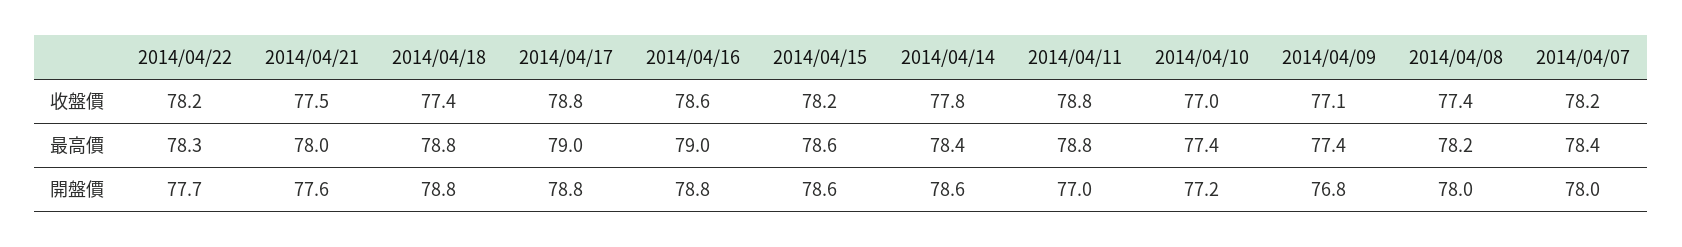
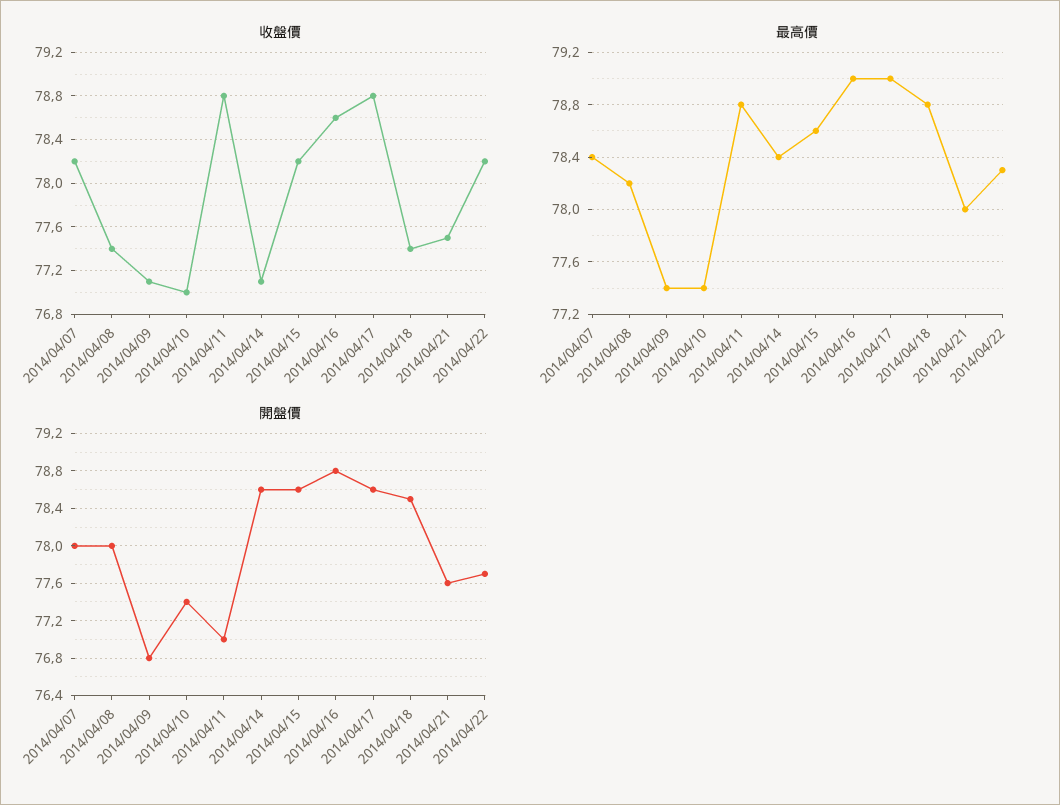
  {
    "收盤價": {
      "2014/04/22": 78.2,
      "2014/04/21": 77.5,
      "2014/04/18": 77.4,
      "2014/04/17": 78.8,
      "2014/04/16": 78.6,
      "2014/04/15": 78.2,
-     "2014/04/14": 77.8,
+     "2014/04/14": 77.1,
      "2014/04/11": 78.8,
      "2014/04/10": 77,
      "2014/04/09": 77.1,
      "2014/04/08": 77.4,
      "2014/04/07": 78.2
    },
    "最高價": {
      "2014/04/22": 78.3,
      "2014/04/21": 78,
      "2014/04/18": 78.8,
      "2014/04/17": 79,
      "2014/04/16": 79,
      "2014/04/15": 78.6,
      "2014/04/14": 78.4,
      "2014/04/11": 78.8,
      "2014/04/10": 77.4,
      "2014/04/09": 77.4,
      "2014/04/08": 78.2,
      "2014/04/07": 78.4
    },
    "開盤價": {
      "2014/04/22": 77.7,
      "2014/04/21": 77.6,
-     "2014/04/18": 78.8,
+     "2014/04/18": 78.5,
-     "2014/04/17": 78.8,
+     "2014/04/17": 78.6,
      "2014/04/16": 78.8,
      "2014/04/15": 78.6,
      "2014/04/14": 78.6,
      "2014/04/11": 77,
-     "2014/04/10": 77.2,
+     "2014/04/10": 77.4,
      "2014/04/09": 76.8,
      "2014/04/08": 78,
      "2014/04/07": 78
    }
  }

